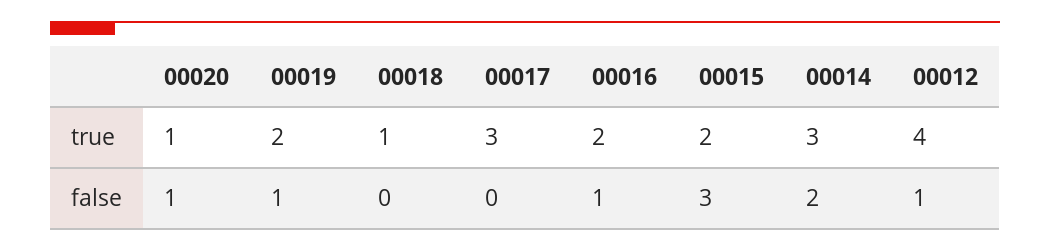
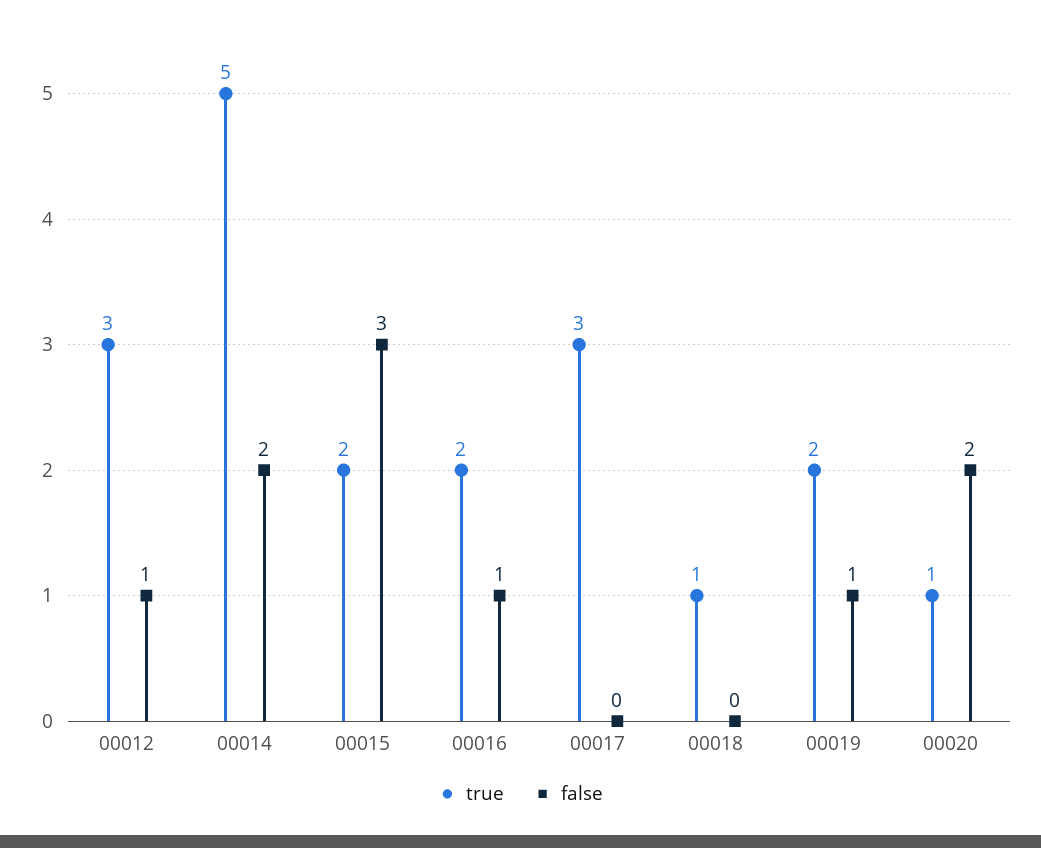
  {
    "true": {
      "00020": 1,
      "00019": 2,
      "00018": 1,
      "00017": 3,
      "00016": 2,
      "00015": 2,
-     "00014": 3,
+     "00014": 5,
-     "00012": 4
+     "00012": 3
    },
    "false": {
-     "00020": 1,
+     "00020": 2,
      "00019": 1,
      "00018": 0,
      "00017": 0,
      "00016": 1,
      "00015": 3,
      "00014": 2,
      "00012": 1
    }
  }

